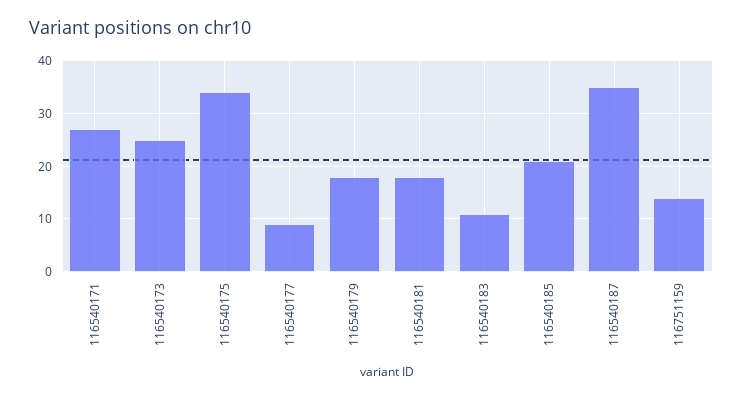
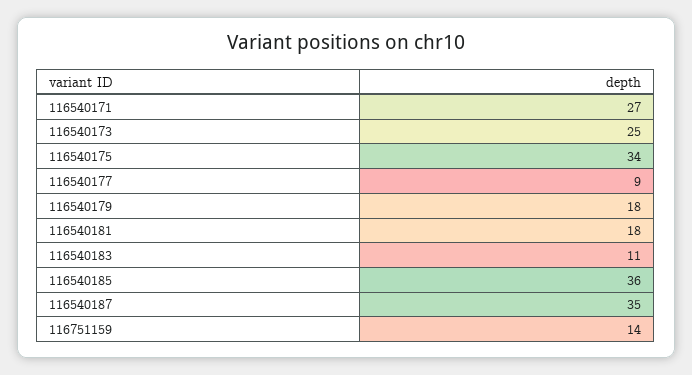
  {
    "116540171": 27,
    "116540173": 25,
    "116540175": 34,
    "116540177": 9,
    "116540179": 18,
    "116540181": 18,
    "116540183": 11,
-   "116540185": 20,
+   "116540185": 36,
    "116540187": 35,
    "116751159": 14
  }

